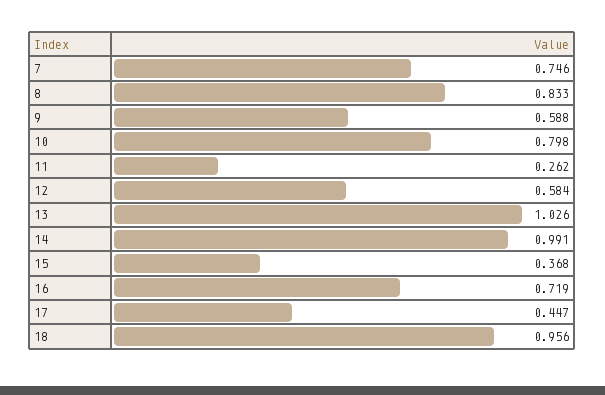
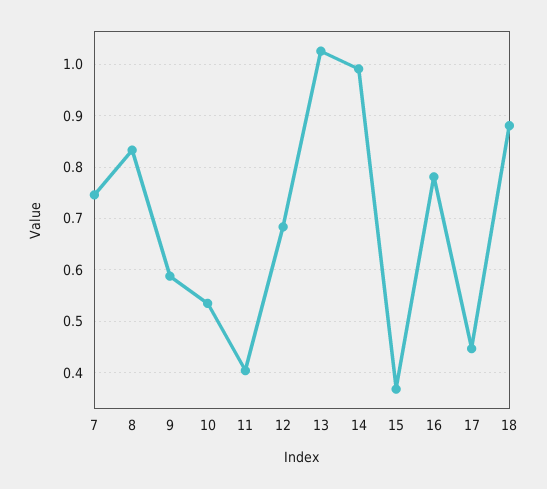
  {
    "7": 0.746,
    "8": 0.833,
    "9": 0.588,
-   "10": 0.798,
+   "10": 0.54,
-   "11": 0.262,
+   "11": 0.4,
-   "12": 0.584,
+   "12": 0.68,
    "13": 1.026,
    "14": 0.991,
    "15": 0.368,
-   "16": 0.719,
+   "16": 0.78,
    "17": 0.447,
-   "18": 0.956
+   "18": 0.88
  }

